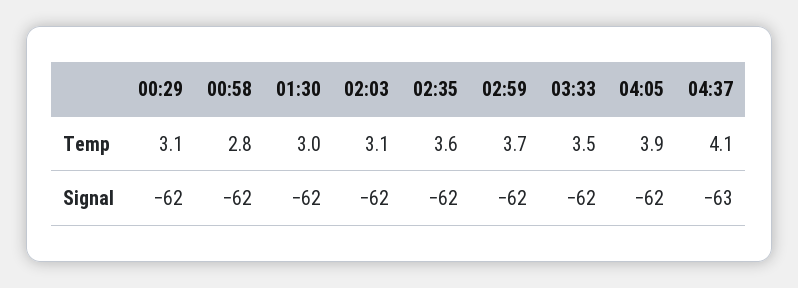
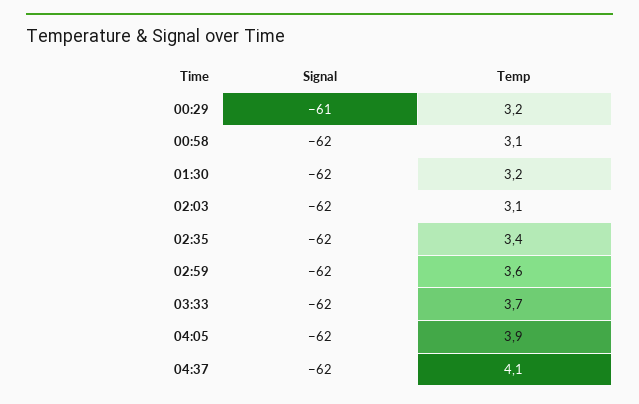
  {
    "00:29": {
-     "Temp": 3.1,
+     "Temp": 3.2,
-     "Signal": -62
+     "Signal": -61
    },
    "00:58": {
-     "Temp": 2.8,
+     "Temp": 3.1,
      "Signal": -62
    },
    "01:30": {
-     "Temp": 3,
+     "Temp": 3.2,
      "Signal": -62
    },
    "02:03": {
      "Temp": 3.1,
      "Signal": -62
    },
    "02:35": {
-     "Temp": 3.6,
+     "Temp": 3.4,
      "Signal": -62
    },
    "02:59": {
-     "Temp": 3.7,
+     "Temp": 3.6,
      "Signal": -62
    },
    "03:33": {
-     "Temp": 3.5,
+     "Temp": 3.7,
      "Signal": -62
    },
    "04:05": {
      "Temp": 3.9,
      "Signal": -62
    },
    "04:37": {
      "Temp": 4.1,
-     "Signal": -63
+     "Signal": -62
    }
  }

